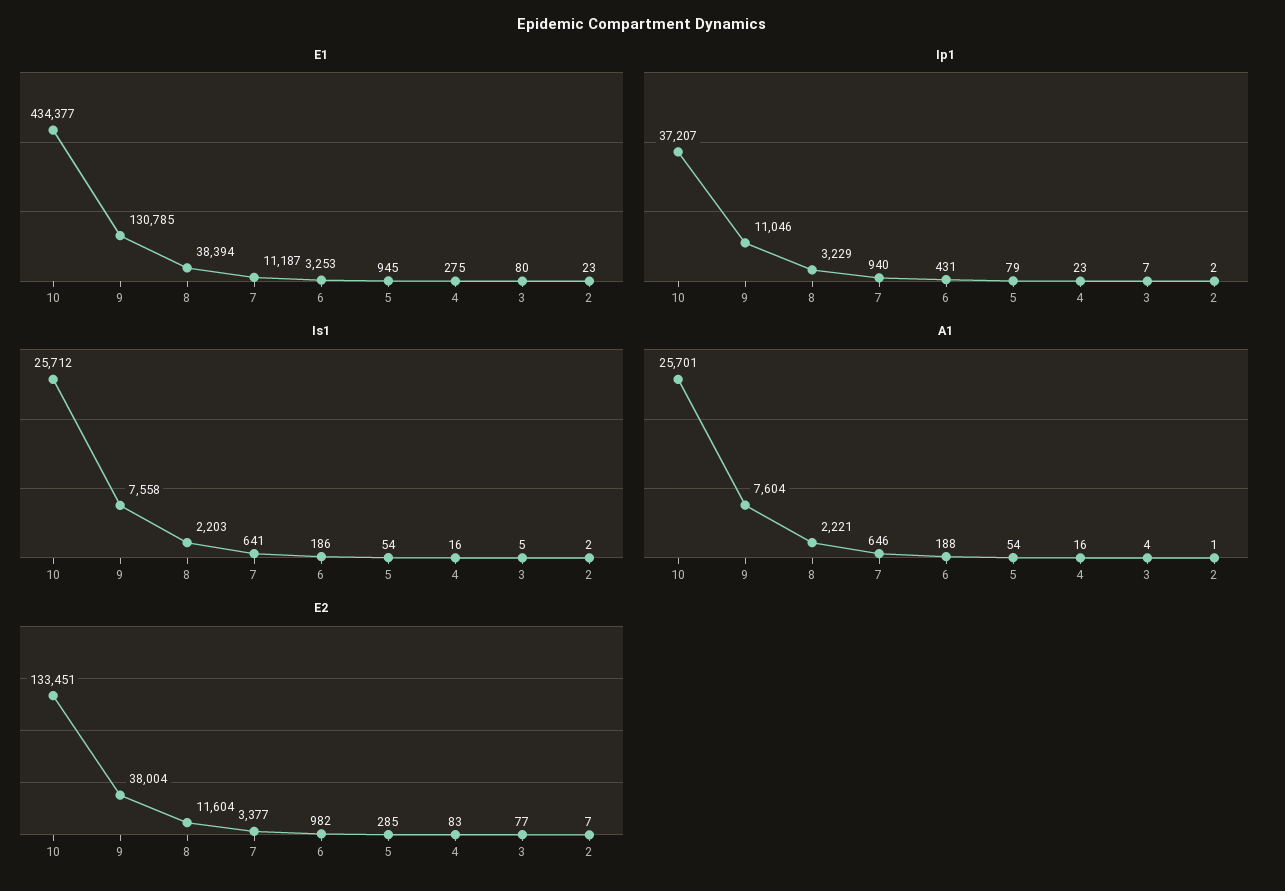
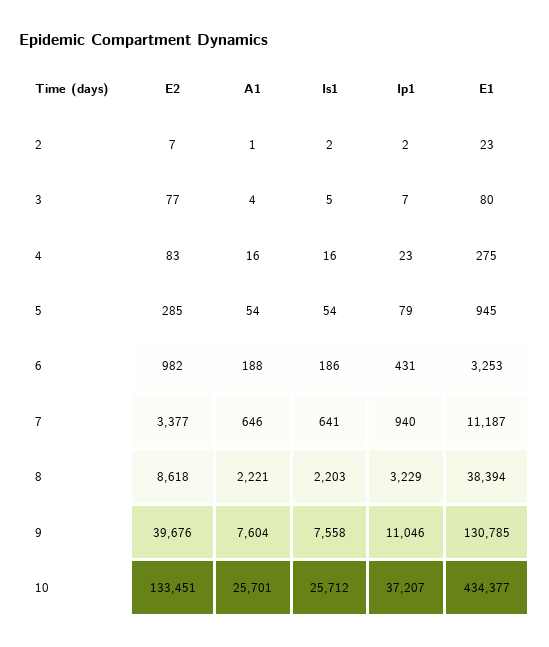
  {
    "E1": {
      "10": 434377,
      "9": 130785,
      "8": 38394,
      "7": 11187,
      "6": 3253,
      "5": 945,
      "4": 275,
      "3": 80,
      "2": 23
    },
    "Ip1": {
      "10": 37207,
      "9": 11046,
      "8": 3229,
      "7": 940,
      "6": 431,
      "5": 79,
      "4": 23,
      "3": 7,
      "2": 2
    },
    "Is1": {
      "10": 25712,
      "9": 7558,
      "8": 2203,
      "7": 641,
      "6": 186,
      "5": 54,
      "4": 16,
      "3": 5,
      "2": 2
    },
    "A1": {
      "10": 25701,
      "9": 7604,
      "8": 2221,
      "7": 646,
      "6": 188,
      "5": 54,
      "4": 16,
      "3": 4,
      "2": 1
    },
    "E2": {
      "10": 133451,
-     "9": 38004,
+     "9": 39676,
-     "8": 11604,
+     "8": 8618,
      "7": 3377,
      "6": 982,
      "5": 285,
      "4": 83,
      "3": 77,
      "2": 7
    }
  }

